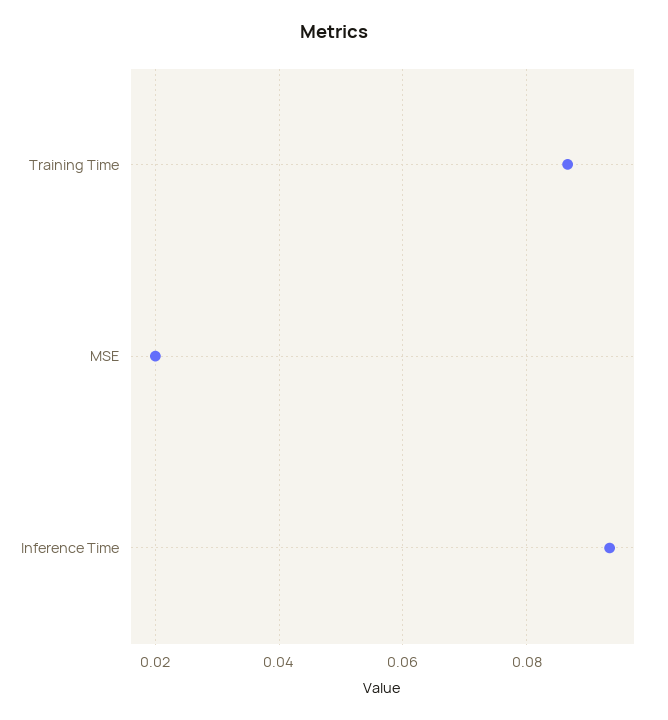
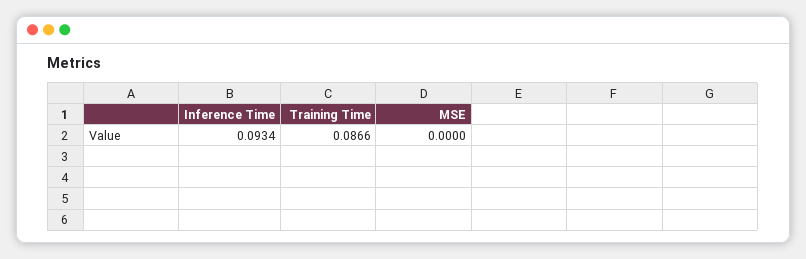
  {
    "Training Time": 0.0866,
-   "MSE": 0.02,
+   "MSE": 0,
    "Inference Time": 0.0934
  }

